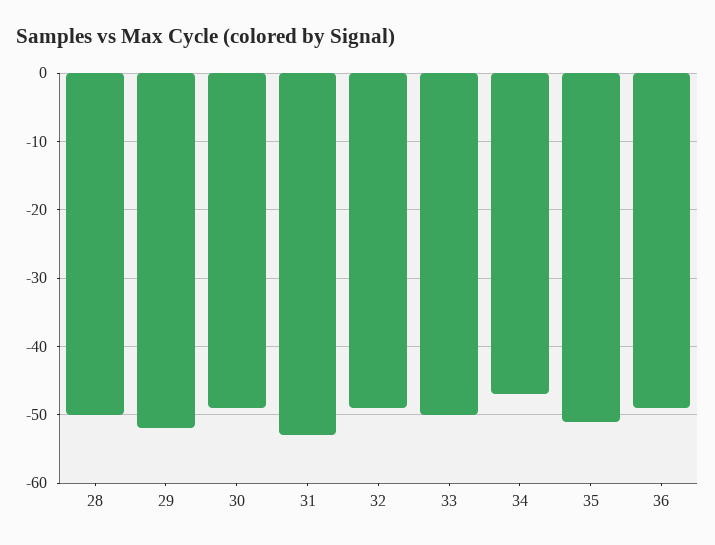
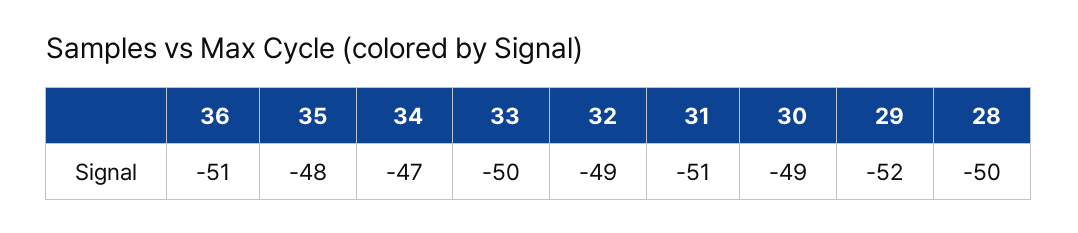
  {
    "28": -50,
    "29": -52,
    "30": -49,
-   "31": -53,
+   "31": -51,
    "32": -49,
    "33": -50,
    "34": -47,
-   "35": -51,
+   "35": -48,
-   "36": -49
+   "36": -51
  }

